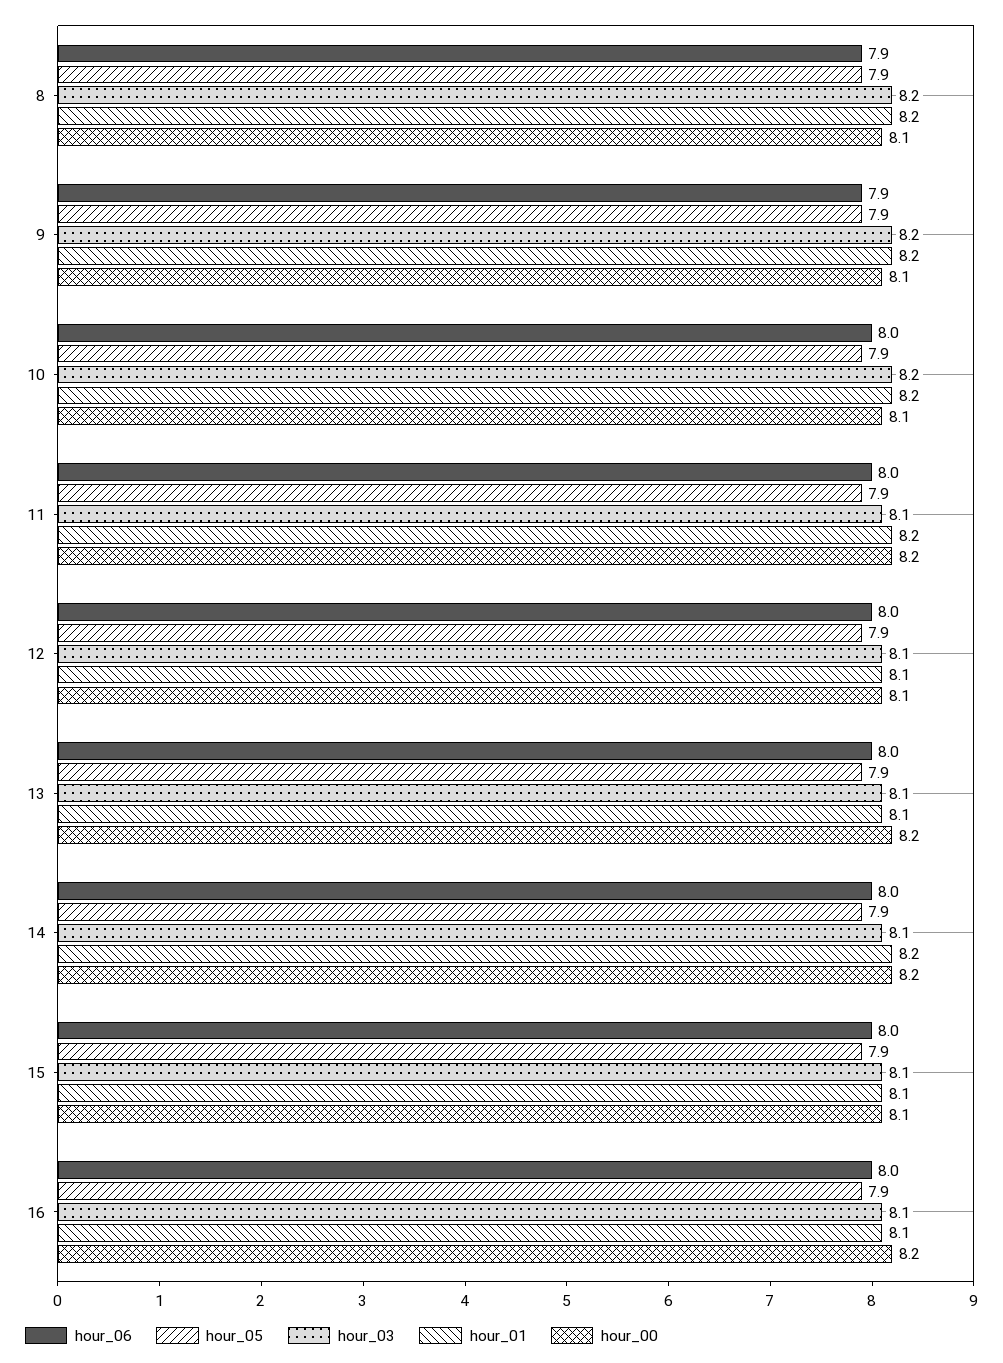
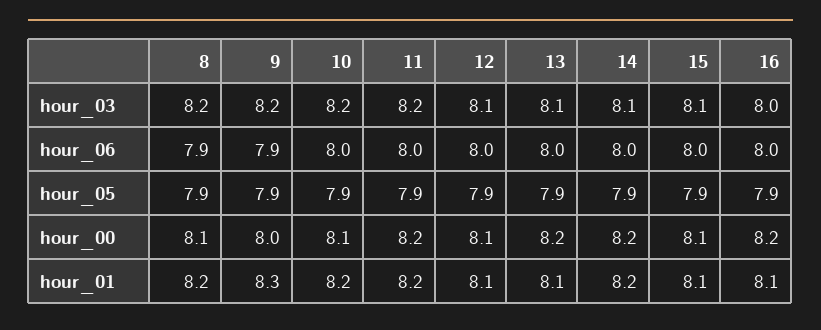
  {
    "hour_06": {
      "8": 7.9,
      "9": 7.9,
      "10": 8,
      "11": 8,
      "12": 8,
      "13": 8,
      "14": 8,
      "15": 8,
      "16": 8
    },
    "hour_05": {
      "8": 7.9,
      "9": 7.9,
      "10": 7.9,
      "11": 7.9,
      "12": 7.9,
      "13": 7.9,
      "14": 7.9,
      "15": 7.9,
      "16": 7.9
    },
    "hour_03": {
      "8": 8.2,
      "9": 8.2,
      "10": 8.2,
-     "11": 8.1,
+     "11": 8.2,
      "12": 8.1,
      "13": 8.1,
      "14": 8.1,
      "15": 8.1,
-     "16": 8.1
+     "16": 8
    },
    "hour_01": {
      "8": 8.2,
-     "9": 8.2,
+     "9": 8.3,
      "10": 8.2,
      "11": 8.2,
      "12": 8.1,
      "13": 8.1,
      "14": 8.2,
      "15": 8.1,
      "16": 8.1
    },
    "hour_00": {
      "8": 8.1,
-     "9": 8.1,
+     "9": 8,
      "10": 8.1,
      "11": 8.2,
      "12": 8.1,
      "13": 8.2,
      "14": 8.2,
      "15": 8.1,
      "16": 8.2
    }
  }

